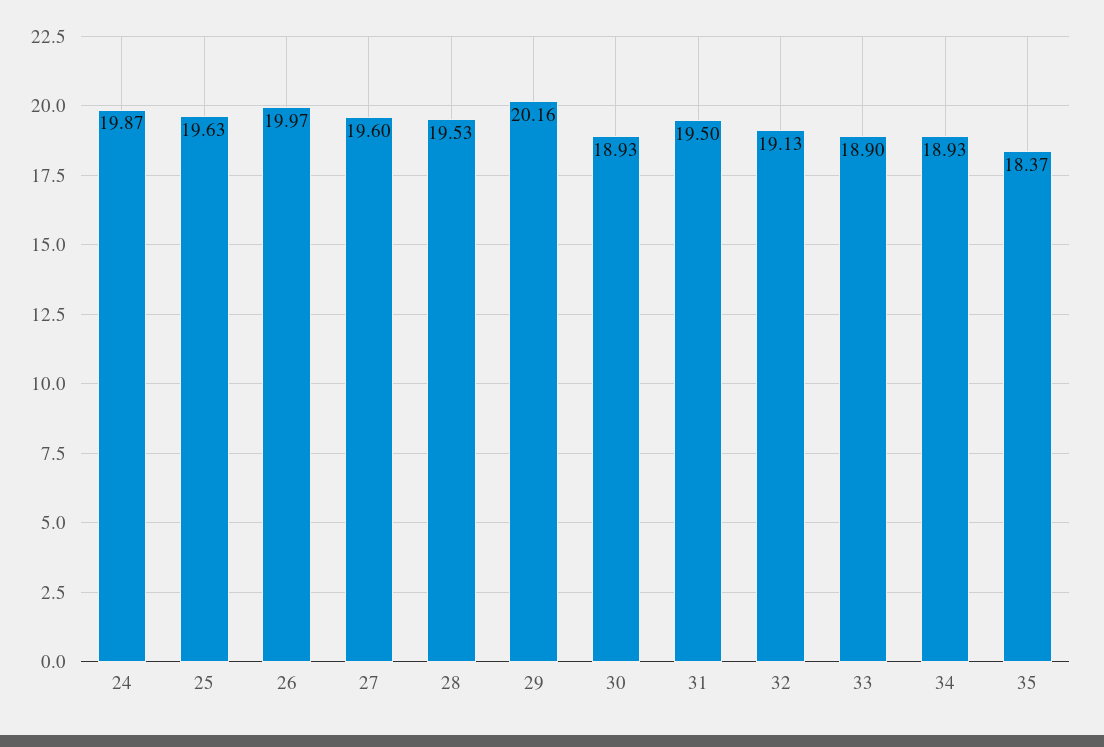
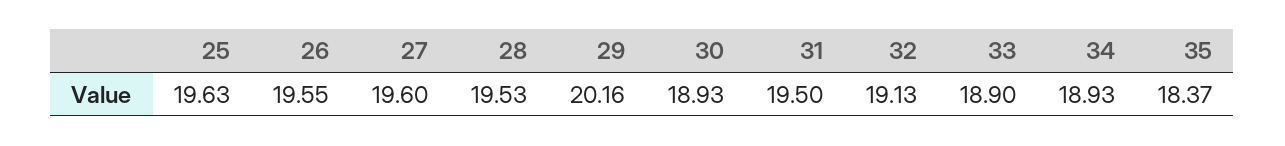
  {
-   "24": 19.87,
    "25": 19.63,
-   "26": 19.97,
+   "26": 19.55,
    "27": 19.6,
    "28": 19.53,
    "29": 20.16,
    "30": 18.93,
    "31": 19.5,
    "32": 19.13,
    "33": 18.9,
    "34": 18.93,
    "35": 18.37
  }

